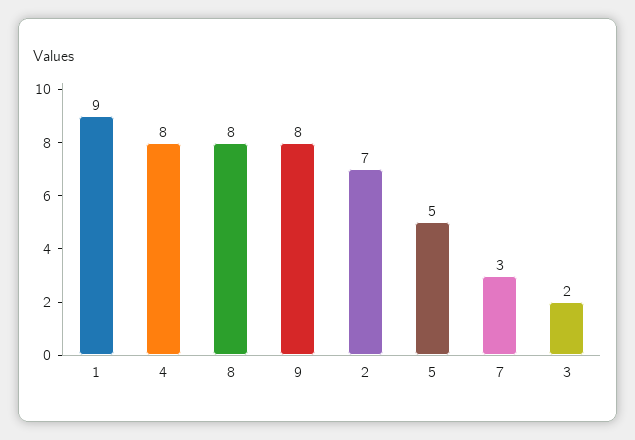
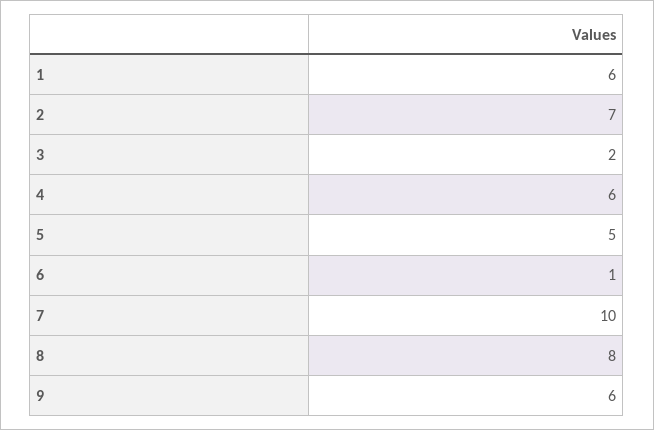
  {
-   "1": 9,
+   "1": 6,
-   "4": 8,
+   "4": 6,
    "8": 8,
-   "9": 8,
+   "9": 6,
    "2": 7,
    "5": 5,
-   "7": 3,
+   "7": 10,
-   "3": 2
+   "3": 2,
+   "6": 1
  }

